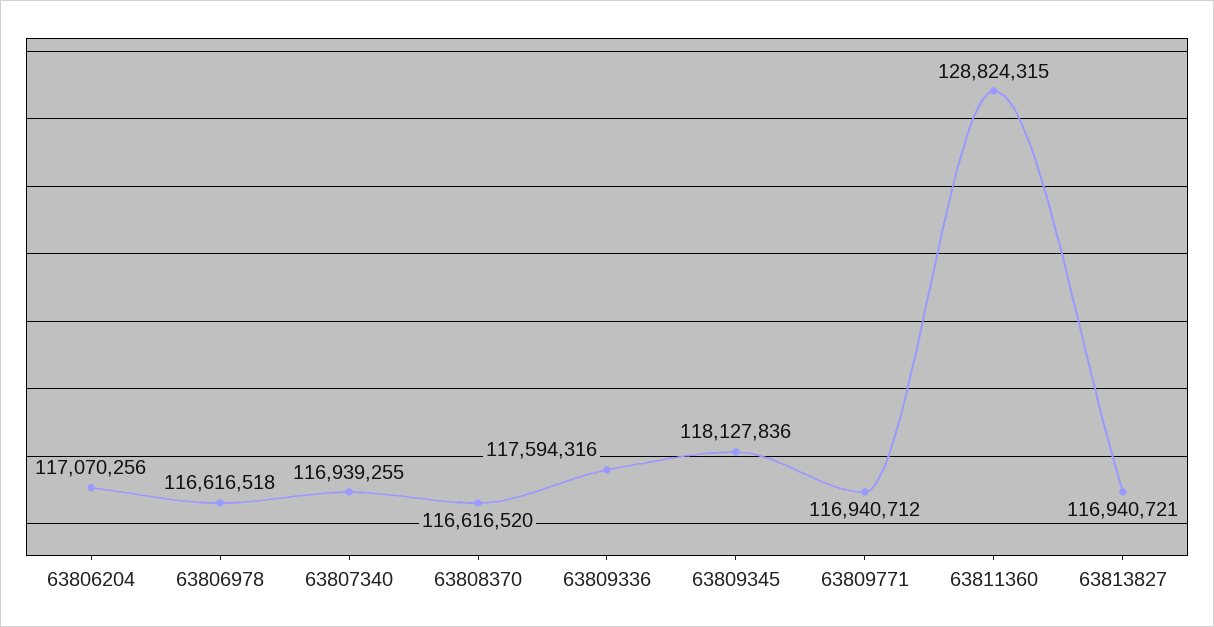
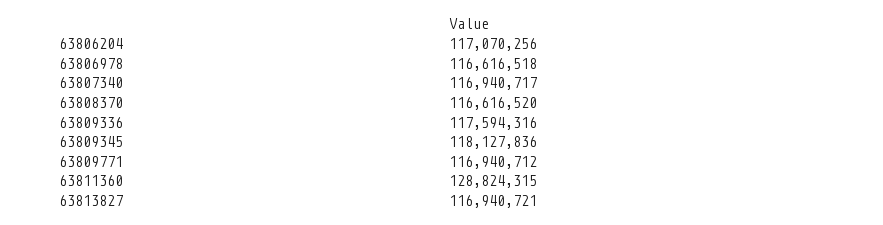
  {
    "63806204": 117070256,
    "63806978": 116616518,
-   "63807340": 116939255,
+   "63807340": 116940717,
    "63808370": 116616520,
    "63809336": 117594316,
    "63809345": 118127836,
    "63809771": 116940712,
    "63811360": 128824315,
    "63813827": 116940721
  }

